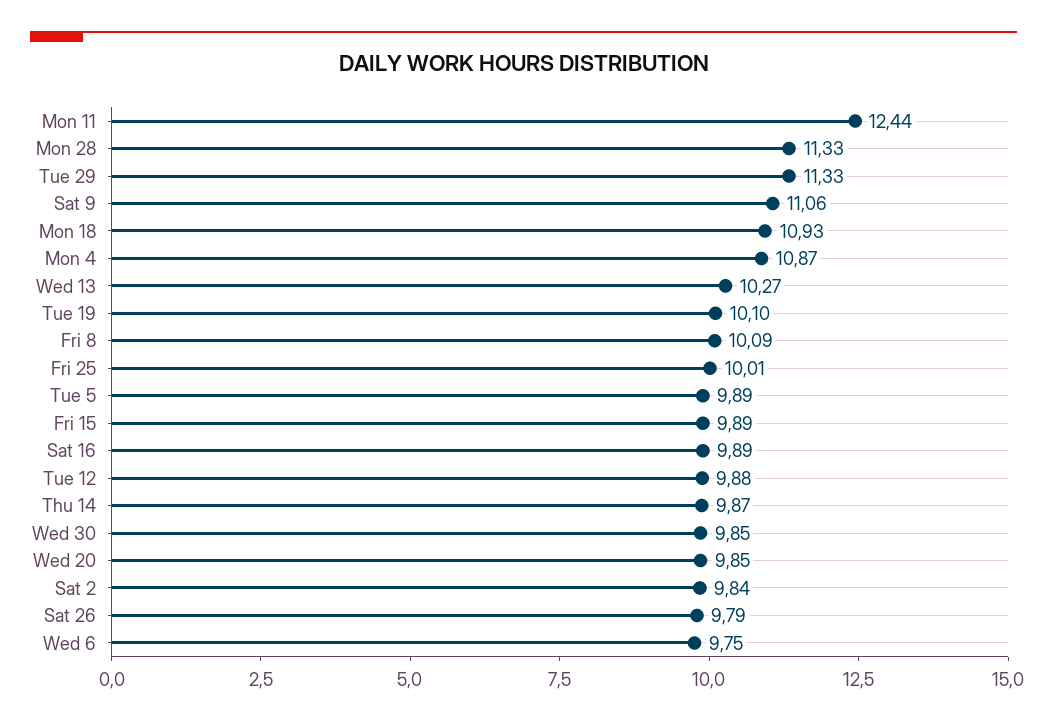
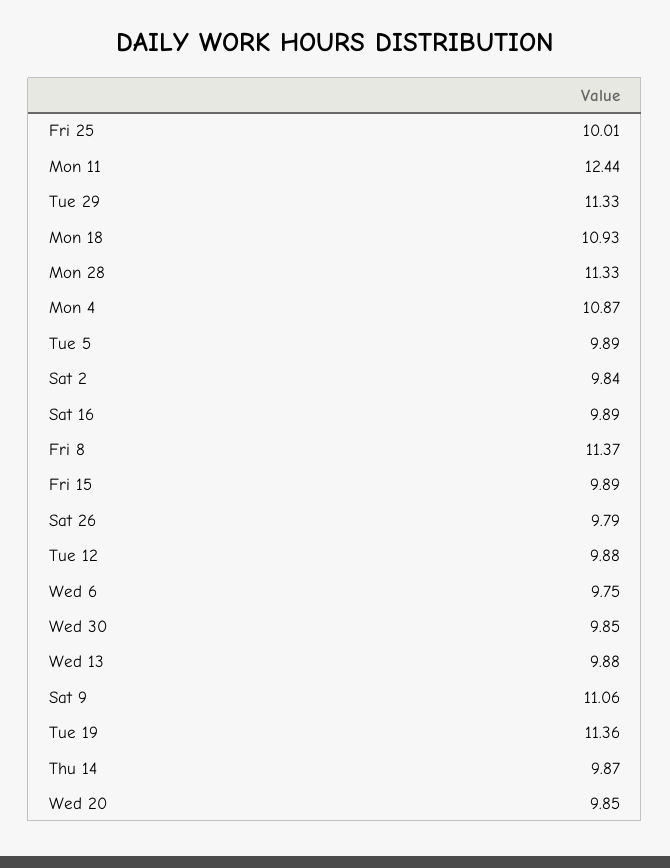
  {
    "Mon 11": 12.44,
    "Mon 28": 11.33,
    "Tue 29": 11.33,
    "Sat 9": 11.06,
    "Mon 18": 10.93,
    "Mon 4": 10.87,
-   "Wed 13": 10.27,
+   "Wed 13": 9.88,
-   "Tue 19": 10.1,
+   "Tue 19": 11.36,
-   "Fri 8": 10.09,
+   "Fri 8": 11.37,
    "Fri 25": 10.01,
    "Tue 5": 9.89,
    "Fri 15": 9.89,
    "Sat 16": 9.89,
    "Tue 12": 9.88,
    "Thu 14": 9.87,
    "Wed 30": 9.85,
    "Wed 20": 9.85,
    "Sat 2": 9.84,
    "Sat 26": 9.79,
    "Wed 6": 9.75
  }

